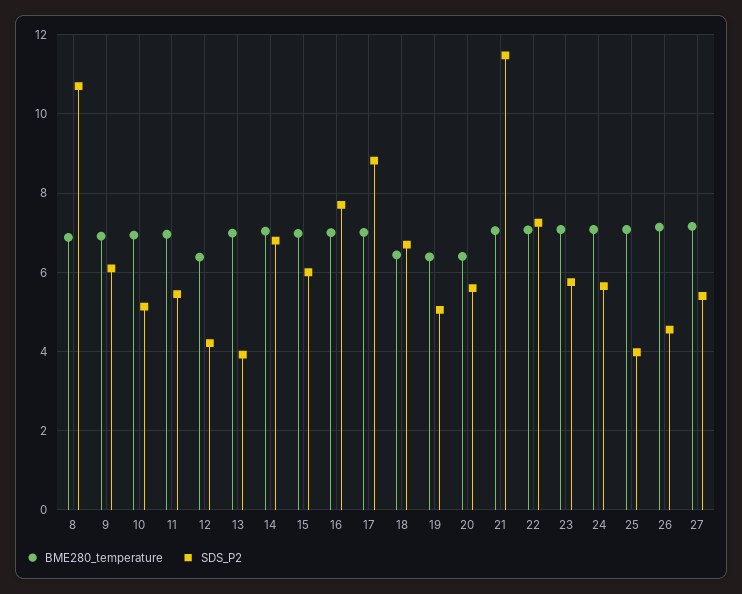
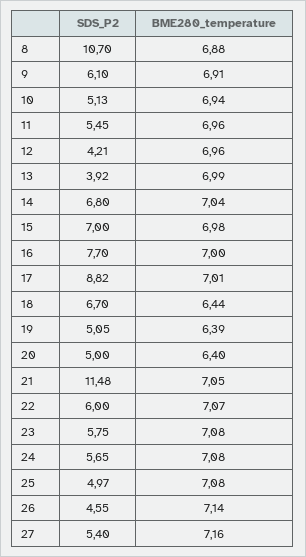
  {
    "BME280_temperature": {
      "8": 6.88,
      "9": 6.91,
      "10": 6.94,
      "11": 6.96,
-     "12": 6.4,
+     "12": 6.96,
      "13": 6.99,
      "14": 7.04,
      "15": 6.98,
      "16": 7,
      "17": 7.01,
      "18": 6.44,
      "19": 6.39,
      "20": 6.4,
      "21": 7.05,
      "22": 7.07,
      "23": 7.08,
      "24": 7.08,
      "25": 7.08,
      "26": 7.14,
      "27": 7.16
    },
    "SDS_P2": {
      "8": 10.7,
      "9": 6.1,
      "10": 5.13,
      "11": 5.45,
      "12": 4.21,
      "13": 3.92,
      "14": 6.8,
-     "15": 6,
+     "15": 7,
      "16": 7.7,
      "17": 8.82,
      "18": 6.7,
      "19": 5.05,
-     "20": 5.6,
+     "20": 5,
      "21": 11.48,
-     "22": 7.2,
+     "22": 6,
      "23": 5.75,
      "24": 5.65,
-     "25": 4,
+     "25": 4.97,
      "26": 4.55,
      "27": 5.4
    }
  }

